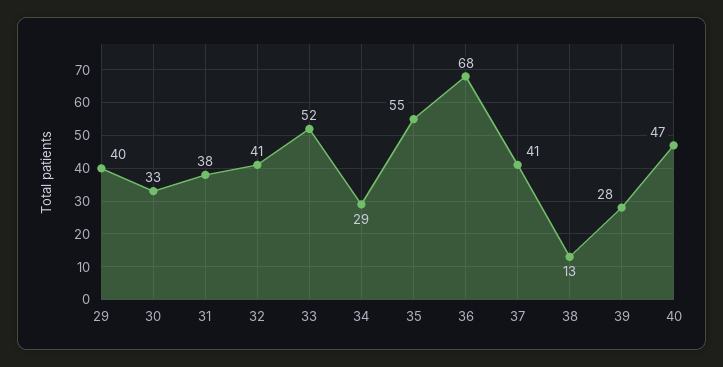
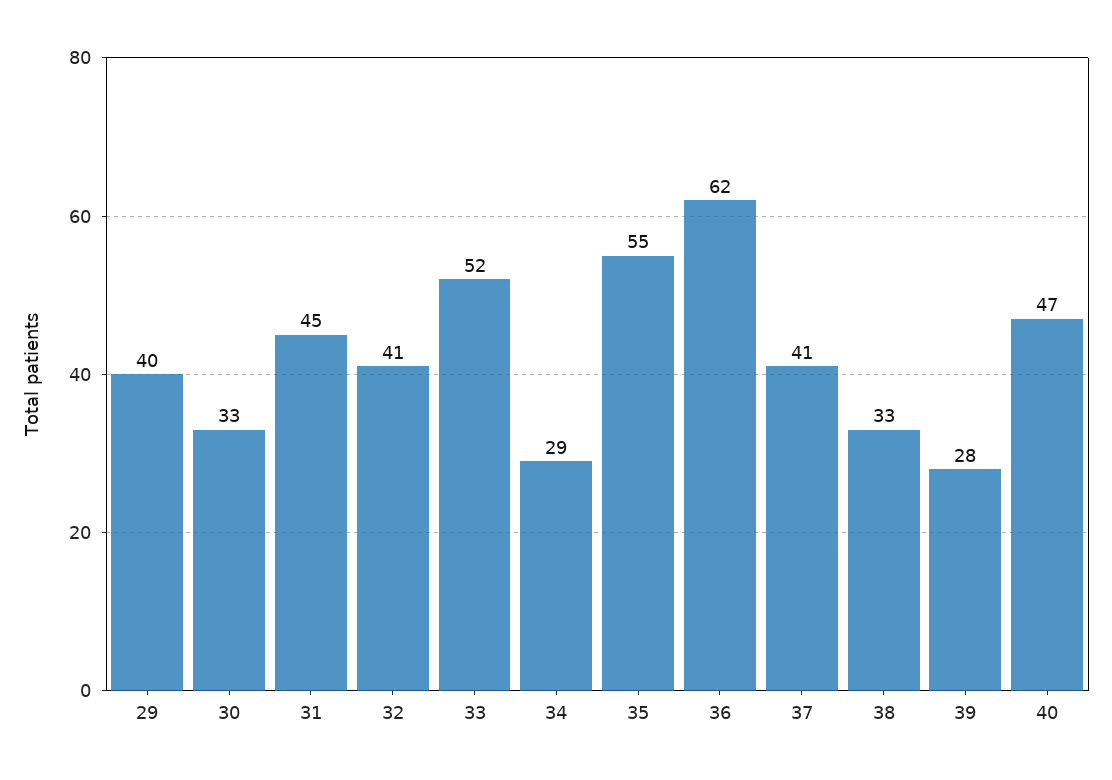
  {
    "29": 40,
    "30": 33,
-   "31": 38,
+   "31": 45,
    "32": 41,
    "33": 52,
    "34": 29,
    "35": 55,
-   "36": 68,
+   "36": 62,
    "37": 41,
-   "38": 13,
+   "38": 33,
    "39": 28,
    "40": 47
  }

